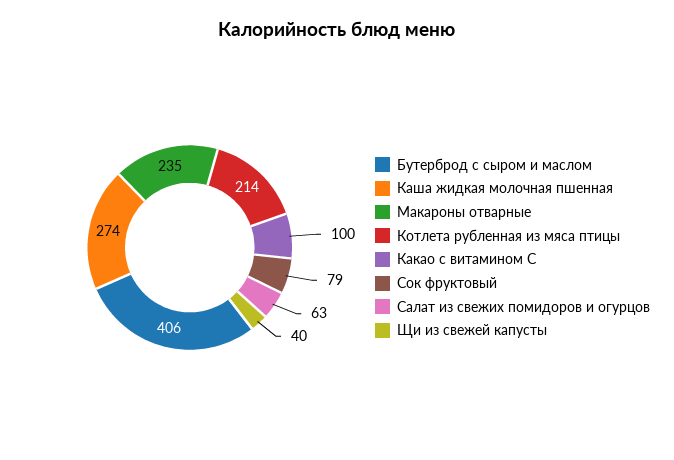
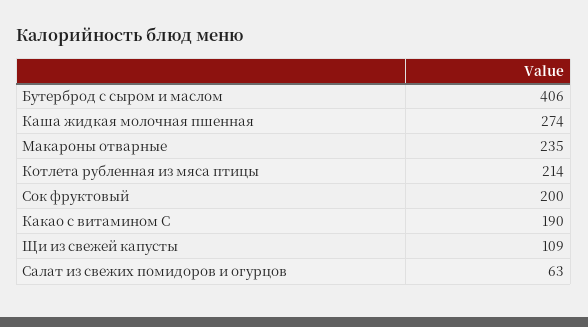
  {
    "Бутерброд с сыром и маслом": 406,
    "Каша жидкая молочная пшенная": 274,
    "Макароны отварные": 235,
    "Котлета рубленная из мяса птицы": 214,
-   "Какао с витамином С": 100,
+   "Какао с витамином С": 190,
-   "Сок фруктовый": 79,
+   "Сок фруктовый": 200,
    "Салат из свежих помидоров и огурцов": 63,
-   "Щи из свежей капусты": 40
+   "Щи из свежей капусты": 109
  }

